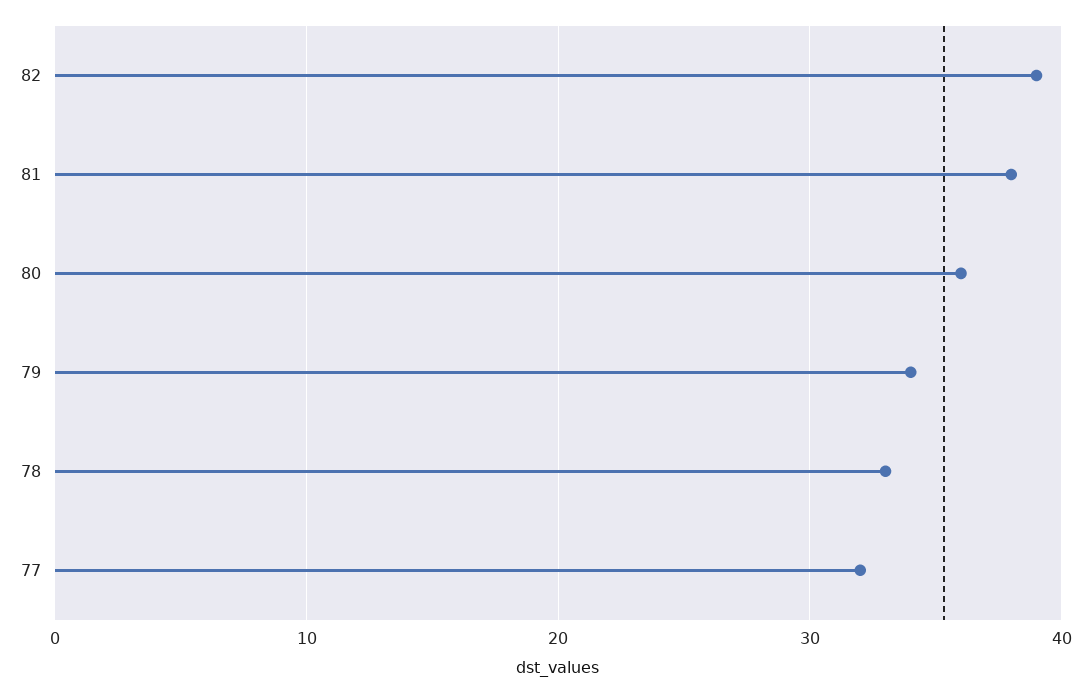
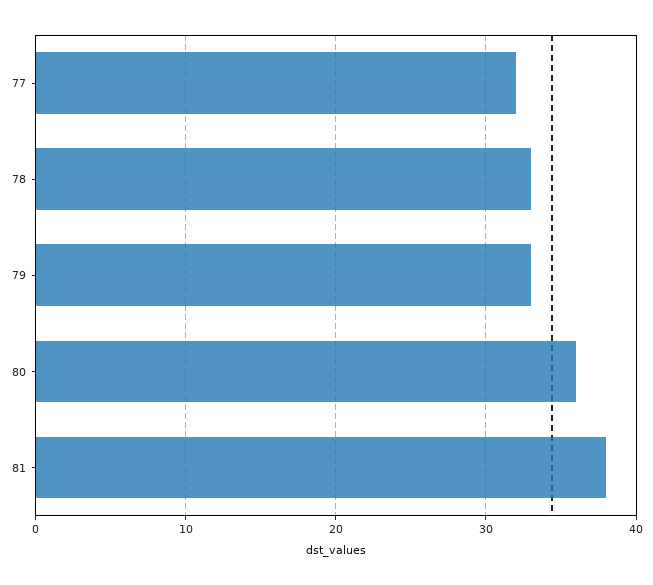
  {
-   "82": 39,
    "81": 38,
    "80": 36,
-   "79": 34,
+   "79": 33,
    "78": 33,
    "77": 32
  }

